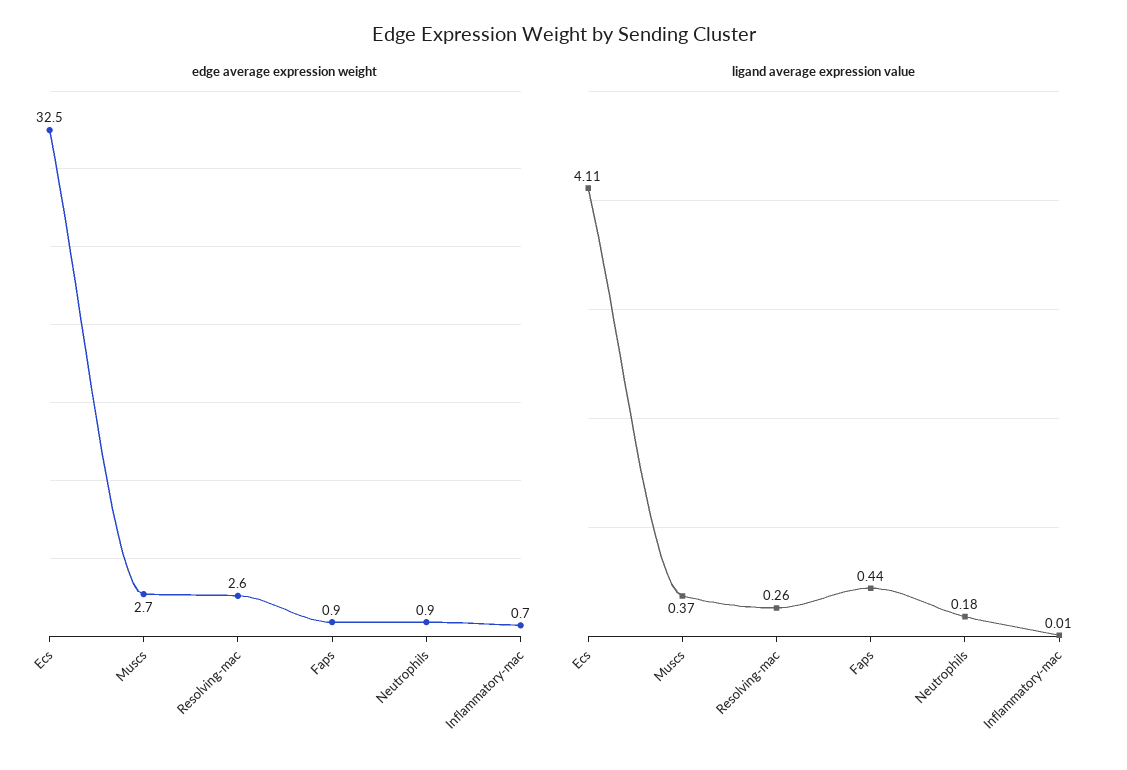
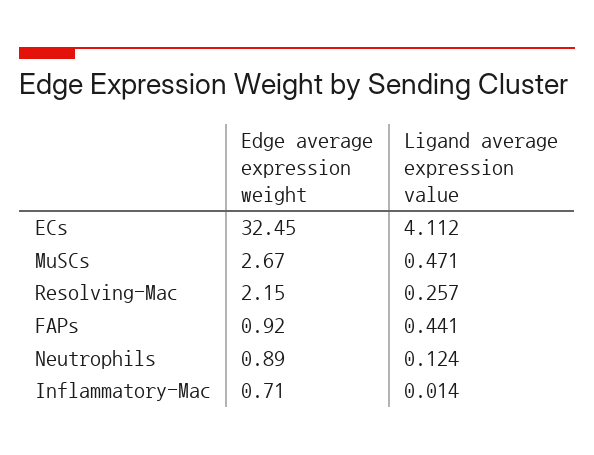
  {
    "edge average expression weight": {
      "Ecs": 32.45,
      "Muscs": 2.67,
-     "Resolving-mac": 2.6,
+     "Resolving-mac": 2.15,
      "Faps": 0.92,
      "Neutrophils": 0.89,
      "Inflammatory-mac": 0.71
    },
    "ligand average expression value": {
      "Ecs": 4.112,
-     "Muscs": 0.37,
+     "Muscs": 0.471,
      "Resolving-mac": 0.257,
      "Faps": 0.441,
-     "Neutrophils": 0.18,
+     "Neutrophils": 0.124,
      "Inflammatory-mac": 0.014
    }
  }

